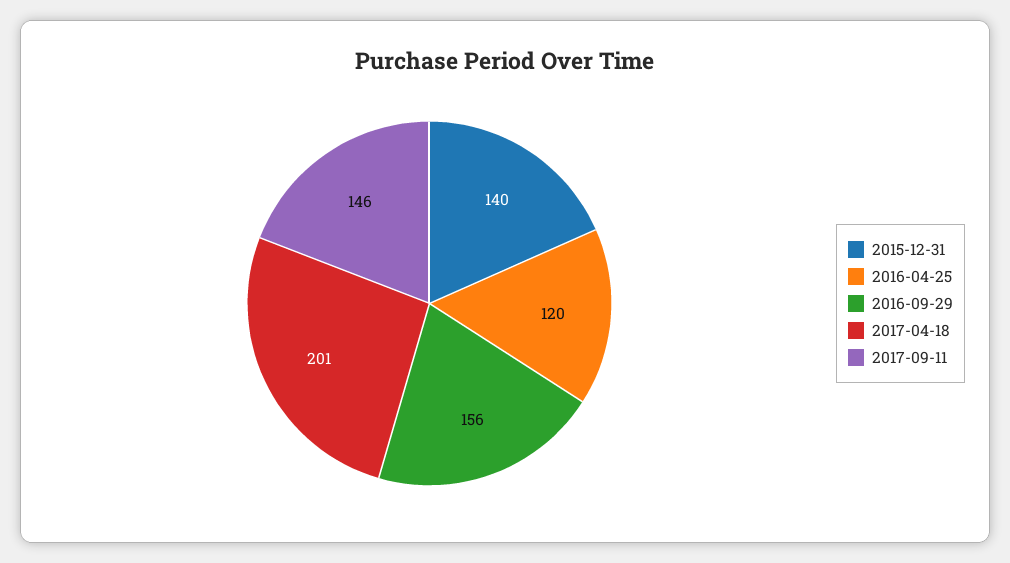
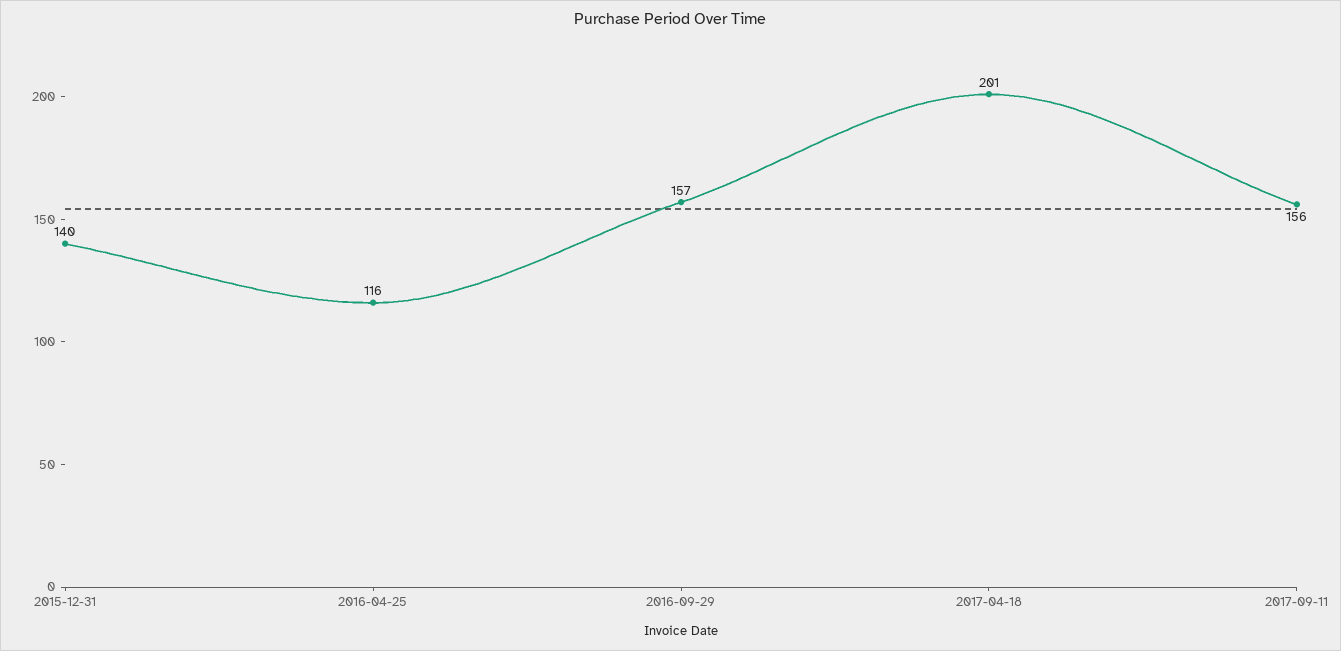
  {
    "2015-12-31": 140,
-   "2016-04-25": 120,
+   "2016-04-25": 116,
-   "2016-09-29": 156,
+   "2016-09-29": 157,
    "2017-04-18": 201,
-   "2017-09-11": 146
+   "2017-09-11": 156
  }

